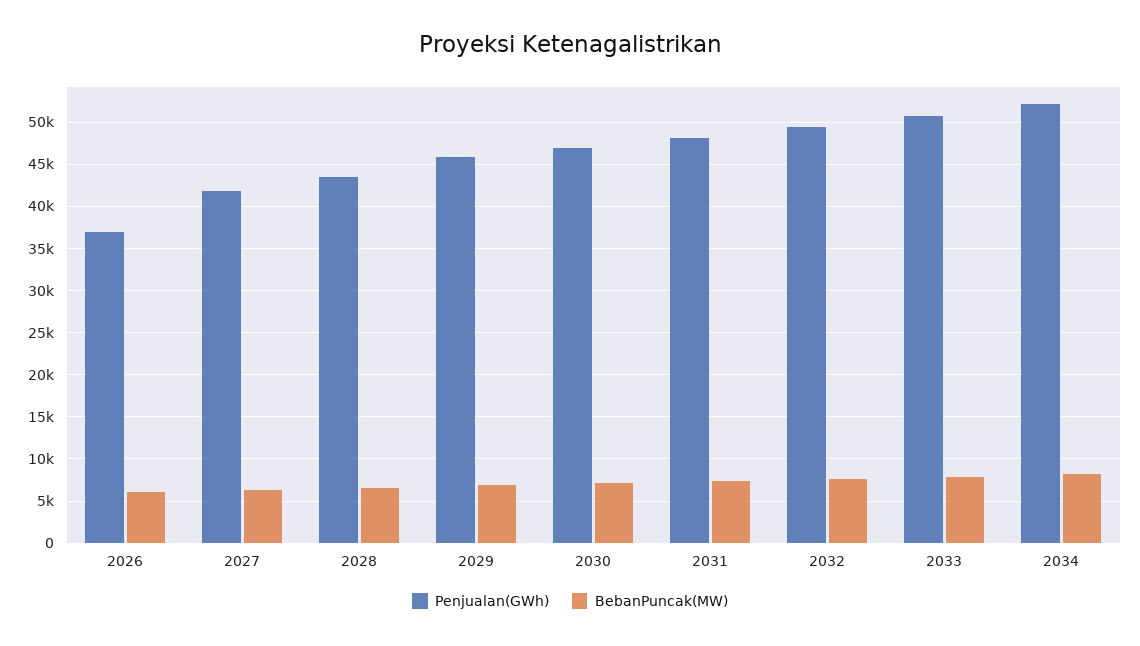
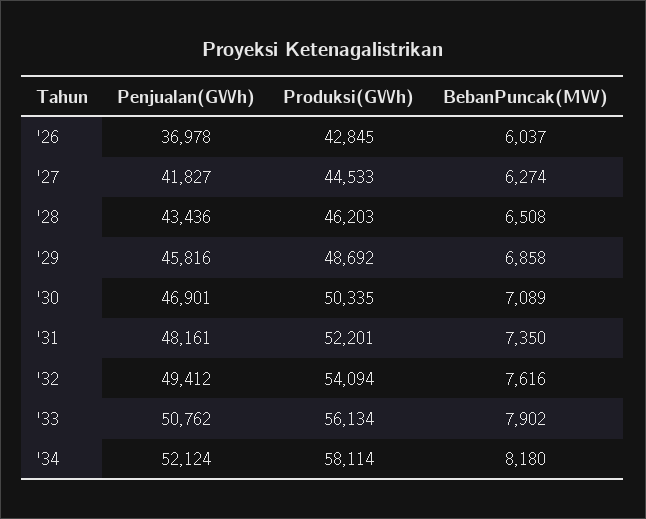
  {
    "Penjualan(GWh)": {
      "2026": 36978,
      "2027": 41827,
      "2028": 43436,
      "2029": 45816,
      "2030": 46901,
      "2031": 48161,
      "2032": 49412,
      "2033": 50762,
      "2034": 52124
    },
    "BebanPuncak(MW)": {
      "2026": 6037,
      "2027": 6274,
      "2028": 6508,
      "2029": 6858,
      "2030": 7089,
      "2031": 7350,
      "2032": 7616,
      "2033": 7902,
      "2034": 8180
-   }
+   },
+   "Produksi(GWh)": {
+     "2026": 42845,
+     "2027": 44533,
+     "2028": 46203,
+     "2029": 48692,
+     "2030": 50335,
+     "2031": 52201,
+     "2032": 54094,
+     "2033": 56134,
+     "2034": 58114
+   }
  }

